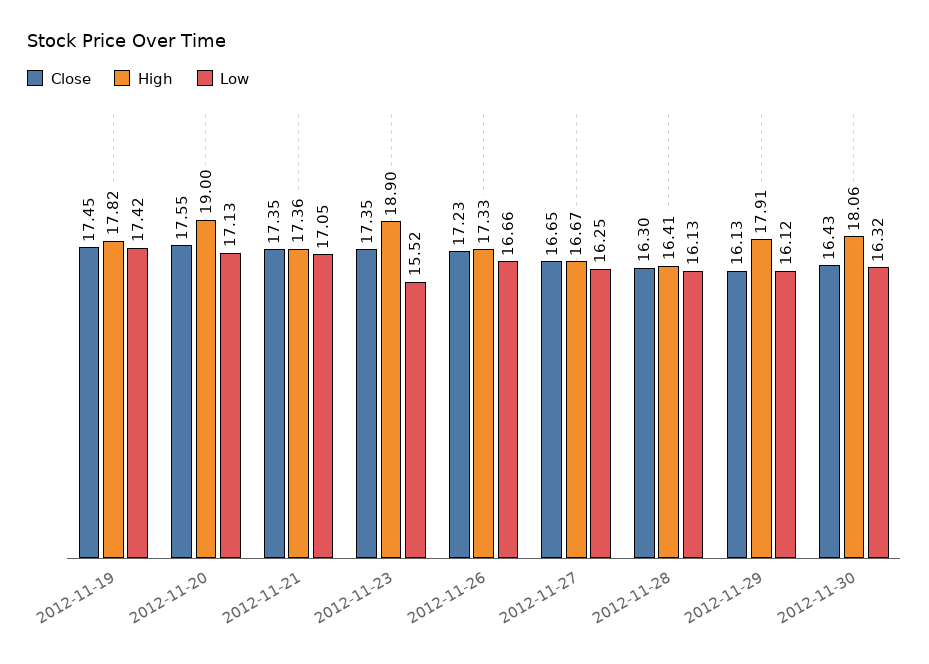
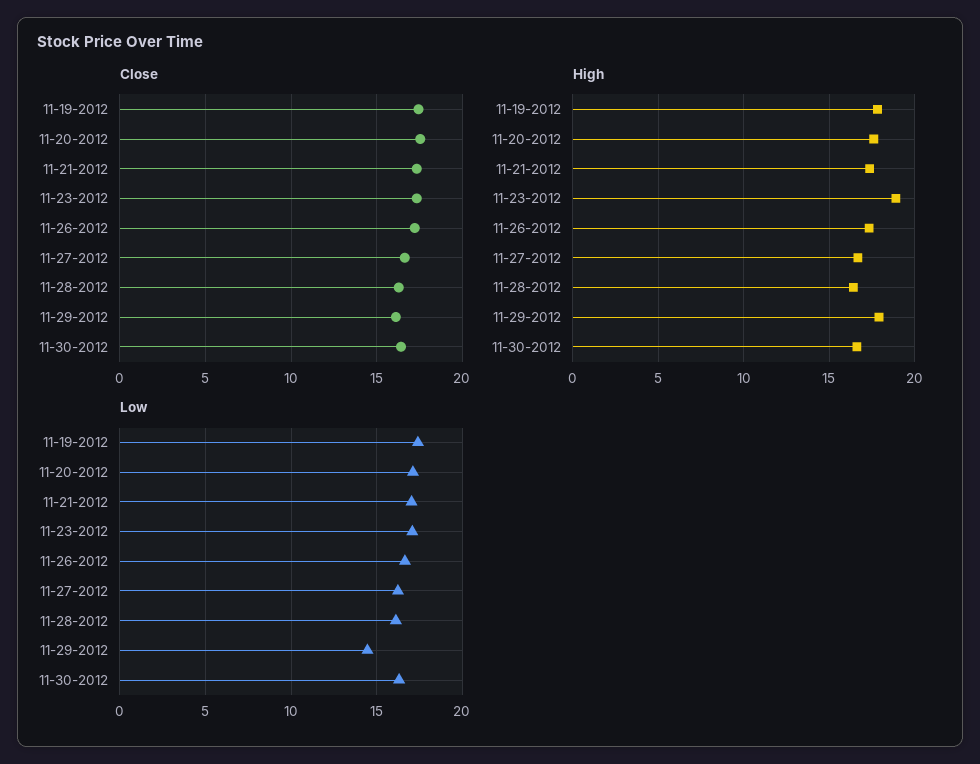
  {
    "Close": {
      "2012-11-19": 17.45,
      "2012-11-20": 17.55,
      "2012-11-21": 17.35,
      "2012-11-23": 17.35,
      "2012-11-26": 17.23,
      "2012-11-27": 16.65,
      "2012-11-28": 16.3,
      "2012-11-29": 16.13,
      "2012-11-30": 16.43
    },
    "High": {
      "2012-11-19": 17.82,
-     "2012-11-20": 19,
+     "2012-11-20": 17.5,
      "2012-11-21": 17.36,
      "2012-11-23": 18.9,
      "2012-11-26": 17.33,
      "2012-11-27": 16.67,
      "2012-11-28": 16.41,
      "2012-11-29": 17.91,
-     "2012-11-30": 18.06
+     "2012-11-30": 16.5
    },
    "Low": {
      "2012-11-19": 17.42,
      "2012-11-20": 17.13,
      "2012-11-21": 17.05,
-     "2012-11-23": 15.52,
+     "2012-11-23": 17,
      "2012-11-26": 16.66,
      "2012-11-27": 16.25,
      "2012-11-28": 16.13,
-     "2012-11-29": 16.12,
+     "2012-11-29": 14.5,
      "2012-11-30": 16.32
    }
  }

